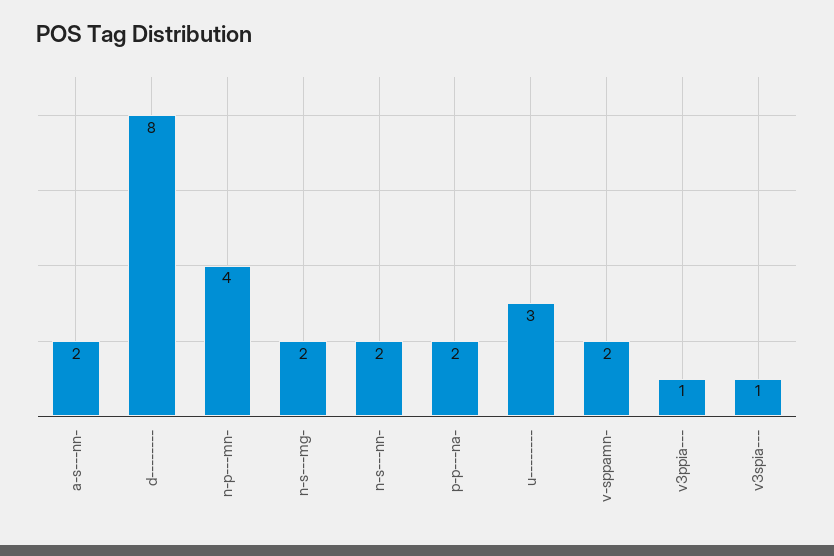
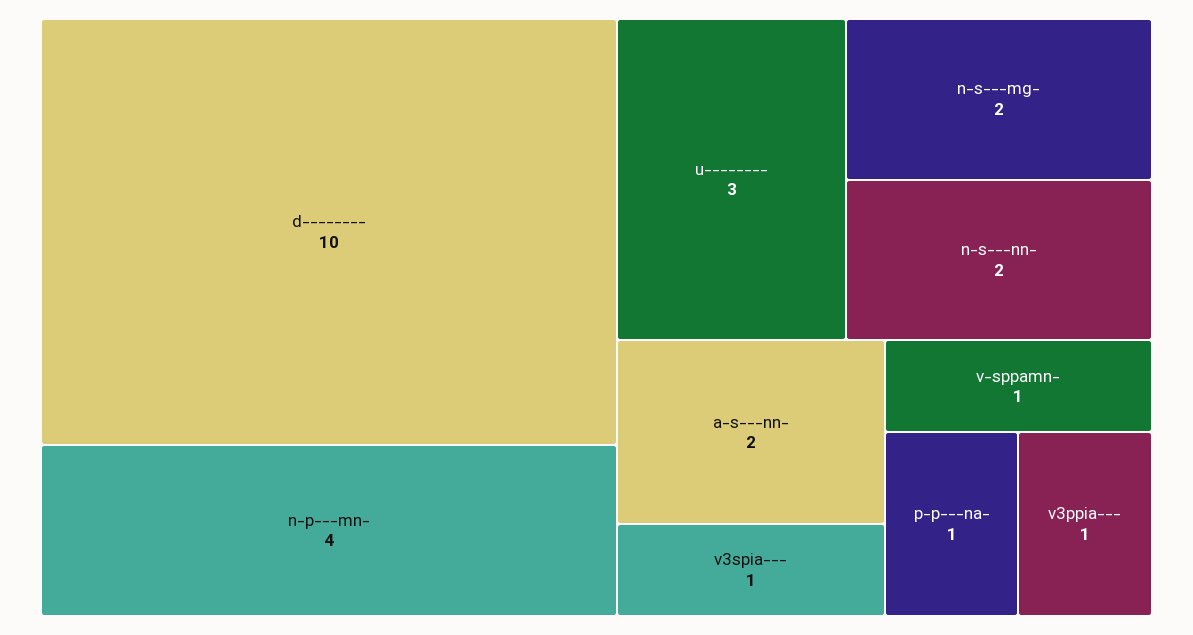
  {
    "a-s---nn-": 2,
-   "d--------": 8,
+   "d--------": 10,
    "n-p---mn-": 4,
    "n-s---mg-": 2,
    "n-s---nn-": 2,
-   "p-p---na-": 2,
+   "p-p---na-": 1,
    "u--------": 3,
-   "v-sppamn-": 2,
+   "v-sppamn-": 1,
    "v3ppia---": 1,
    "v3spia---": 1
  }

